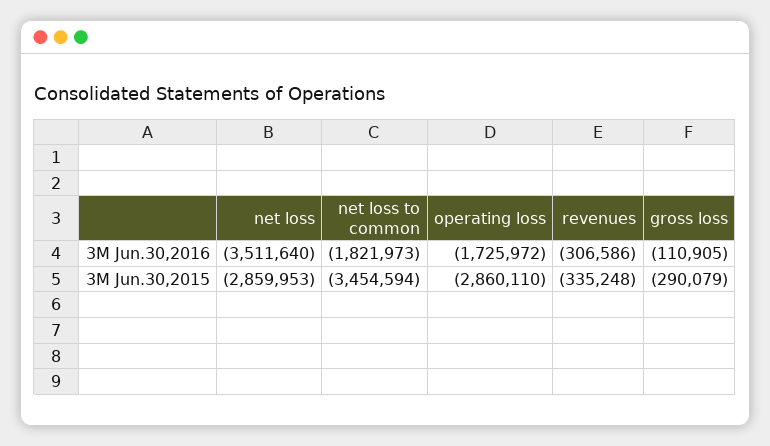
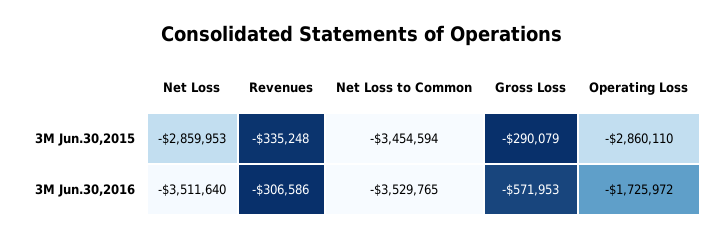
  {
    "net loss": {
      "3M Jun.30,2016": -3511640,
      "3M Jun.30,2015": -2859953
    },
    "net loss to common": {
-     "3M Jun.30,2016": -1821973,
+     "3M Jun.30,2016": -3529765,
      "3M Jun.30,2015": -3454594
    },
    "operating loss": {
      "3M Jun.30,2016": -1725972,
      "3M Jun.30,2015": -2860110
    },
    "revenues": {
      "3M Jun.30,2016": -306586,
      "3M Jun.30,2015": -335248
    },
    "gross loss": {
-     "3M Jun.30,2016": -110905,
+     "3M Jun.30,2016": -571953,
      "3M Jun.30,2015": -290079
    }
  }

